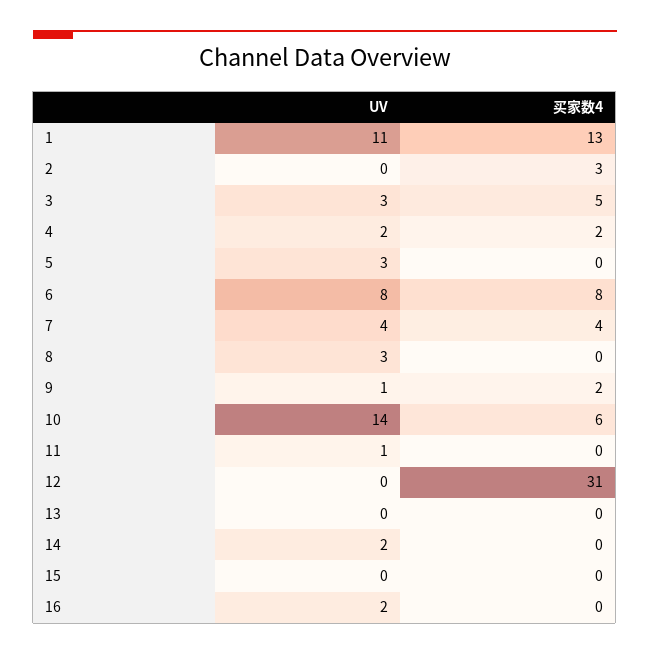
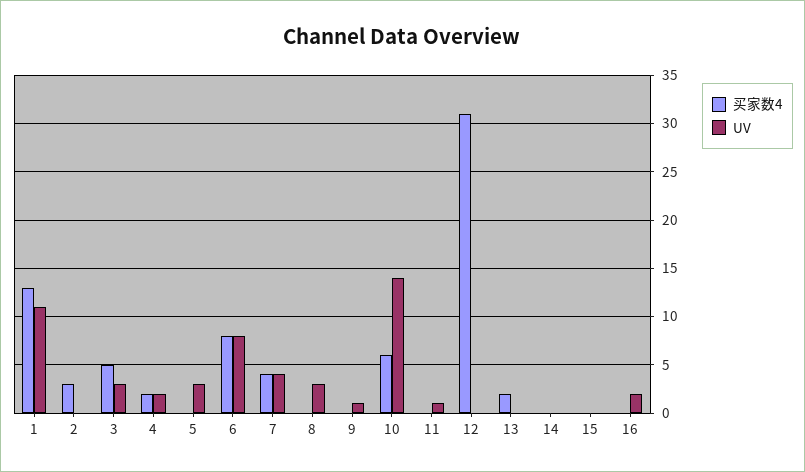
  {
    "UV": {
      "1": 11,
      "2": 0,
      "3": 3,
      "4": 2,
      "5": 3,
      "6": 8,
      "7": 4,
      "8": 3,
      "9": 1,
      "10": 14,
      "11": 1,
      "12": 0,
      "13": 0,
-     "14": 2,
+     "14": 0,
      "15": 0,
      "16": 2
    },
    "买家数4": {
      "1": 13,
      "2": 3,
      "3": 5,
      "4": 2,
      "5": 0,
      "6": 8,
      "7": 4,
      "8": 0,
-     "9": 2,
+     "9": 0,
      "10": 6,
      "11": 0,
      "12": 31,
-     "13": 0,
+     "13": 2,
      "14": 0,
      "15": 0,
      "16": 0
    }
  }

